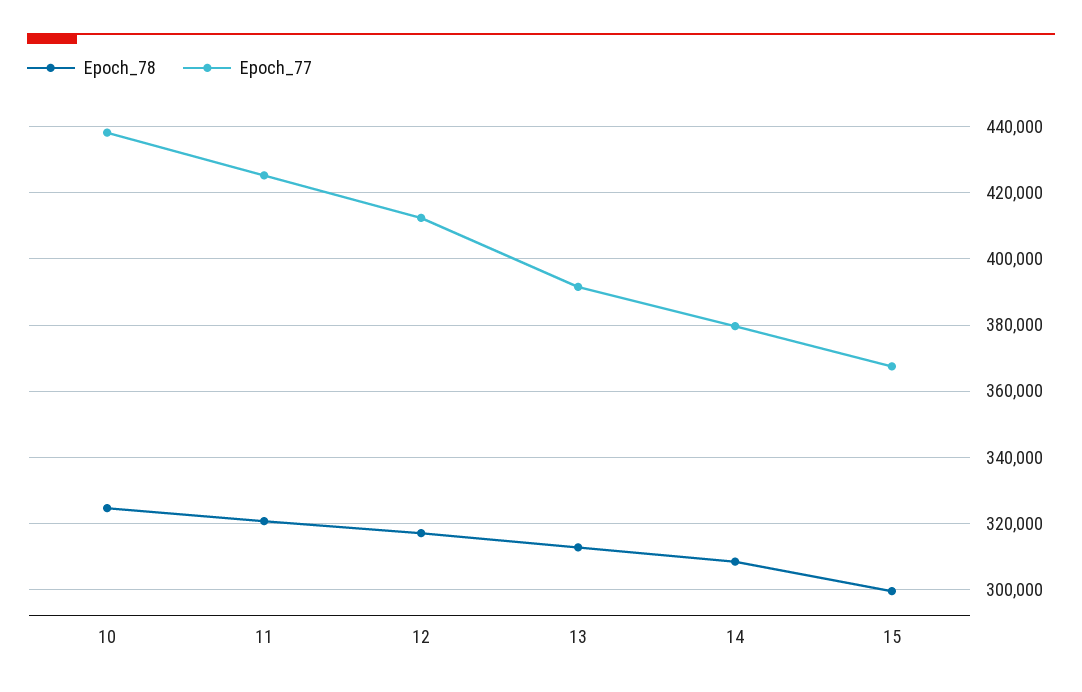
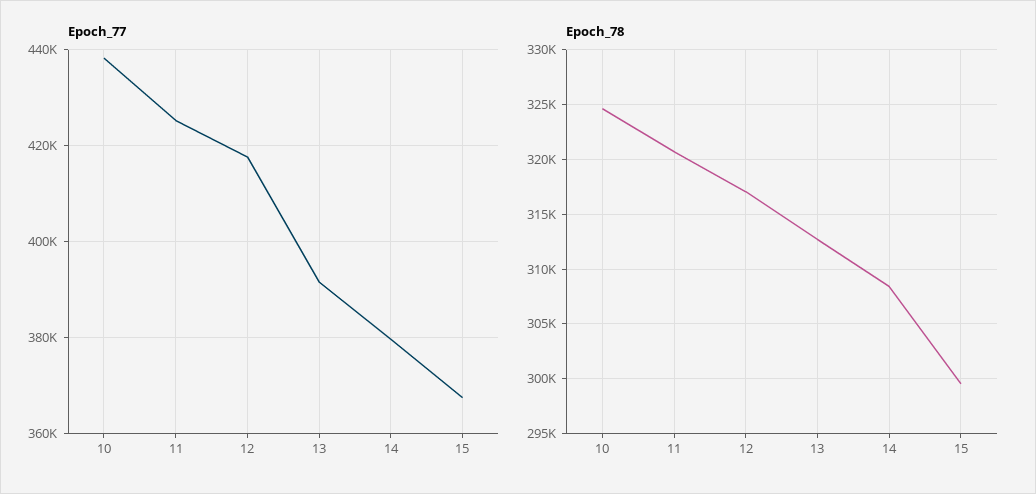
  {
    "Epoch_78": {
      "10": 325000,
      "11": 321000,
      "12": 317000,
      "13": 313000,
      "14": 308000,
      "15": 300000
    },
    "Epoch_77": {
      "10": 438000,
      "11": 426000,
-     "12": 412000,
+     "12": 418000,
      "13": 392000,
      "14": 380000,
      "15": 368000
    }
  }

